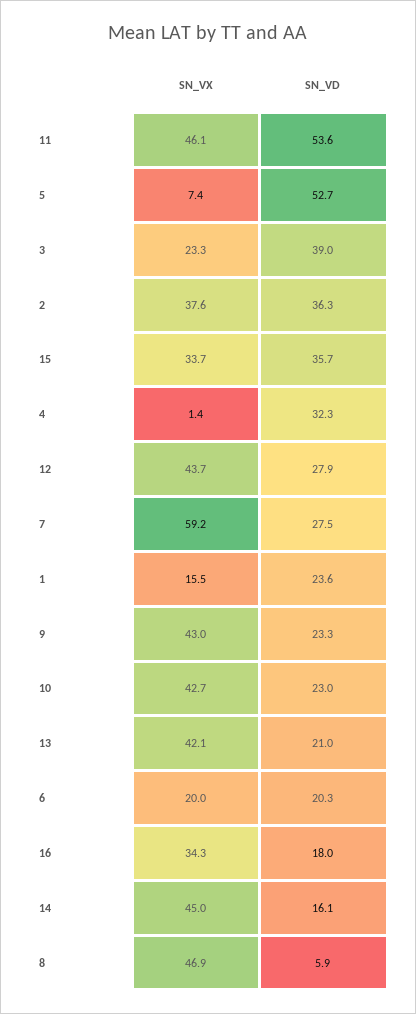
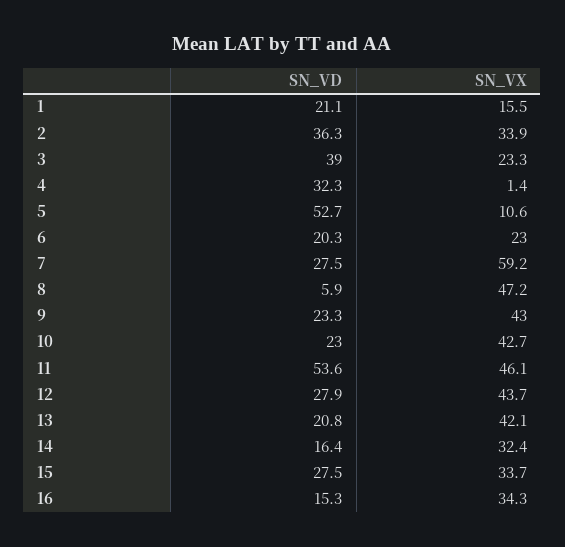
  {
    "SN_VX": {
      "11": 46.1,
-     "5": 7.4,
+     "5": 10.6,
      "3": 23.3,
-     "2": 37.6,
+     "2": 33.9,
      "15": 33.7,
      "4": 1.4,
      "12": 43.7,
      "7": 59.2,
      "1": 15.5,
      "9": 43,
      "10": 42.7,
      "13": 42.1,
-     "6": 20,
+     "6": 23,
      "16": 34.3,
-     "14": 45,
+     "14": 32.4,
-     "8": 46.9
+     "8": 47.2
    },
    "SN_VD": {
      "11": 53.6,
      "5": 52.7,
      "3": 39,
      "2": 36.3,
-     "15": 35.7,
+     "15": 27.5,
      "4": 32.3,
      "12": 27.9,
      "7": 27.5,
-     "1": 23.6,
+     "1": 21.1,
      "9": 23.3,
      "10": 23,
-     "13": 21,
+     "13": 20.8,
      "6": 20.3,
-     "16": 18,
+     "16": 15.3,
-     "14": 16.1,
+     "14": 16.4,
      "8": 5.9
    }
  }

